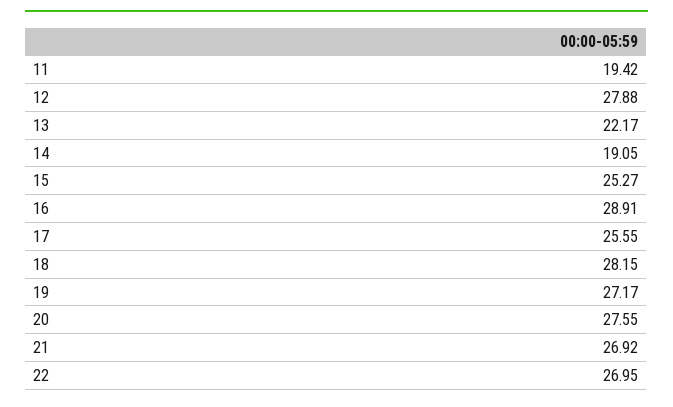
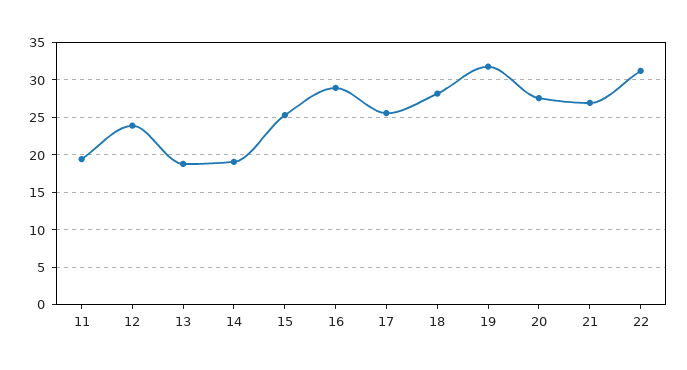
  {
    "11": 19.42,
-   "12": 27.88,
+   "12": 24,
-   "13": 22.17,
+   "13": 19,
    "14": 19.05,
    "15": 25.27,
    "16": 28.91,
    "17": 25.55,
    "18": 28.15,
-   "19": 27.17,
+   "19": 32,
    "20": 27.55,
    "21": 26.92,
-   "22": 26.95
+   "22": 31
  }

